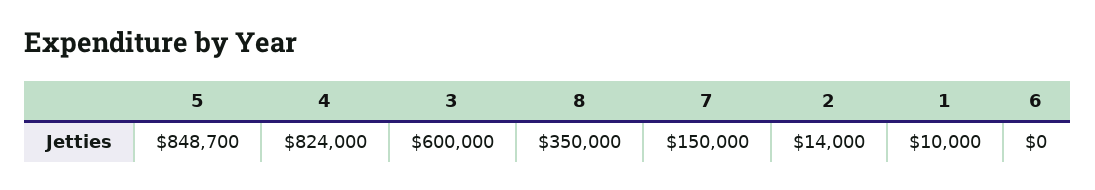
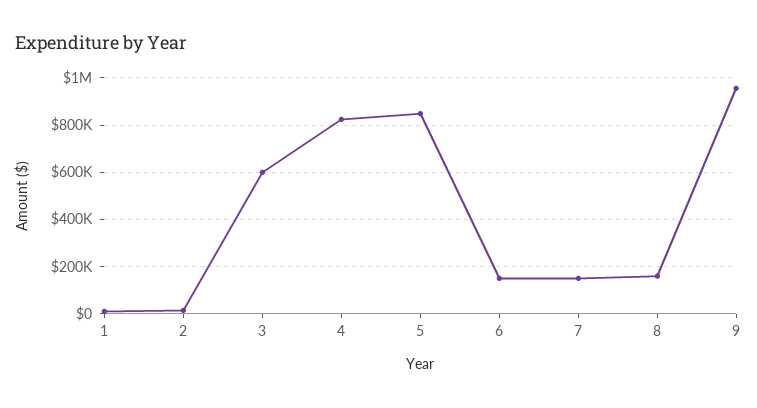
  {
    "5": 848700,
    "4": 824000,
    "3": 600000,
-   "8": 350000,
+   "8": 150000,
    "7": 150000,
    "2": 14000,
    "1": 10000,
-   "6": 0
+   "6": 150000,
+   "9": 950000
  }

